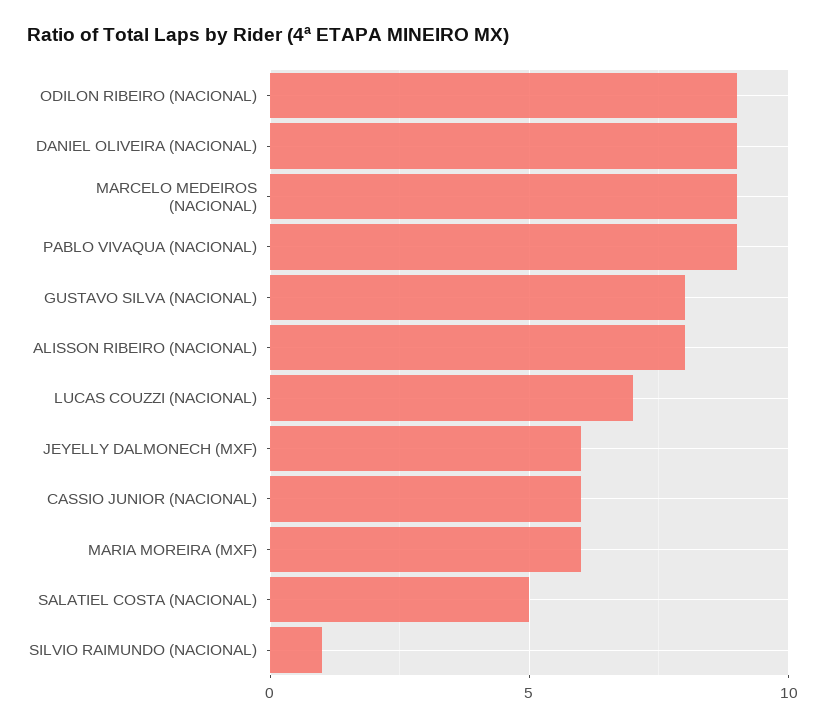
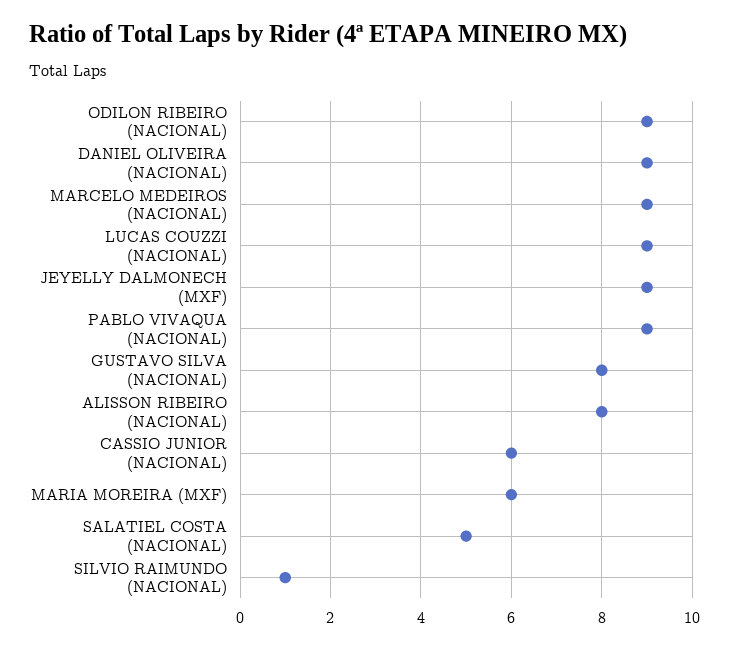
  {
    "ODILON RIBEIRO (NACIONAL)": 9,
    "DANIEL OLIVEIRA (NACIONAL)": 9,
    "MARCELO MEDEIROS (NACIONAL)": 9,
    "PABLO VIVAQUA (NACIONAL)": 9,
    "GUSTAVO SILVA (NACIONAL)": 8,
    "ALISSON RIBEIRO (NACIONAL)": 8,
-   "LUCAS COUZZI (NACIONAL)": 7,
+   "LUCAS COUZZI (NACIONAL)": 9,
-   "JEYELLY DALMONECH (MXF)": 6,
+   "JEYELLY DALMONECH (MXF)": 9,
    "CASSIO JUNIOR (NACIONAL)": 6,
    "MARIA MOREIRA (MXF)": 6,
    "SALATIEL COSTA (NACIONAL)": 5,
    "SILVIO RAIMUNDO (NACIONAL)": 1
  }

